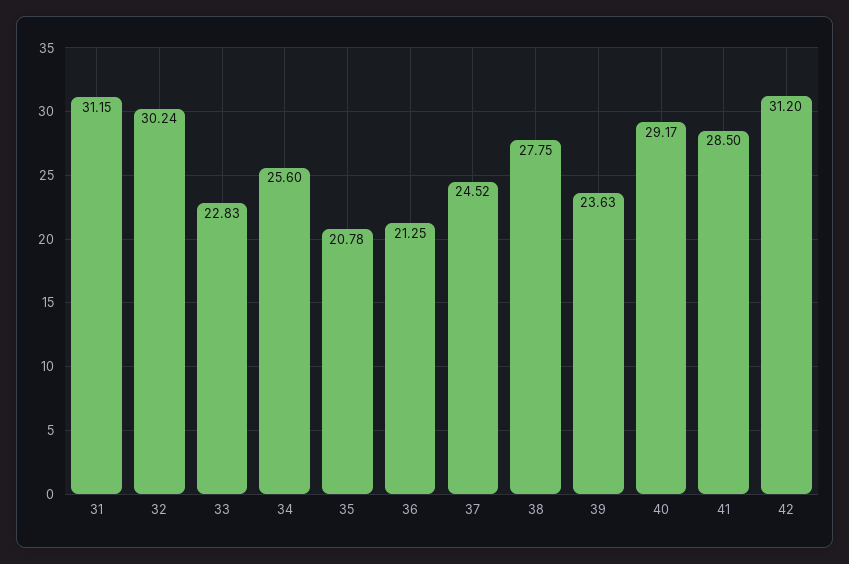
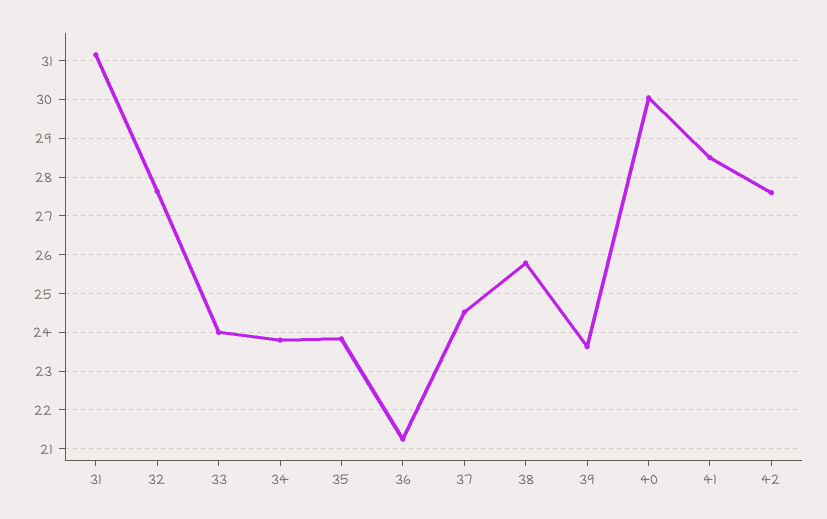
  {
    "31": 31.15,
-   "32": 30.24,
+   "32": 27.6,
-   "33": 22.83,
+   "33": 24,
-   "34": 25.6,
+   "34": 23.8,
-   "35": 20.78,
+   "35": 23.8,
    "36": 21.25,
    "37": 24.52,
-   "38": 27.75,
+   "38": 25.8,
    "39": 23.63,
-   "40": 29.17,
+   "40": 30,
    "41": 28.5,
-   "42": 31.2
+   "42": 27.6
  }

